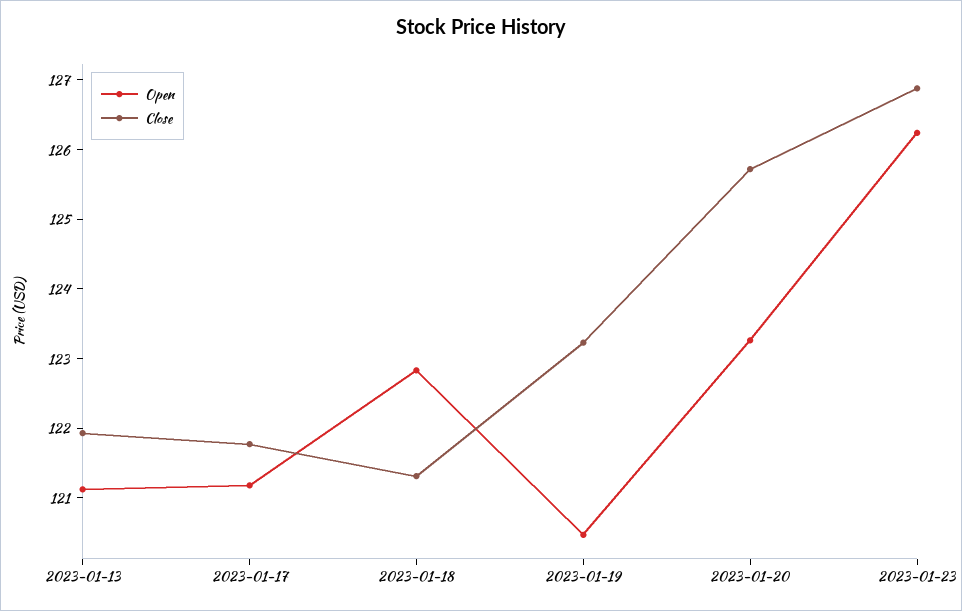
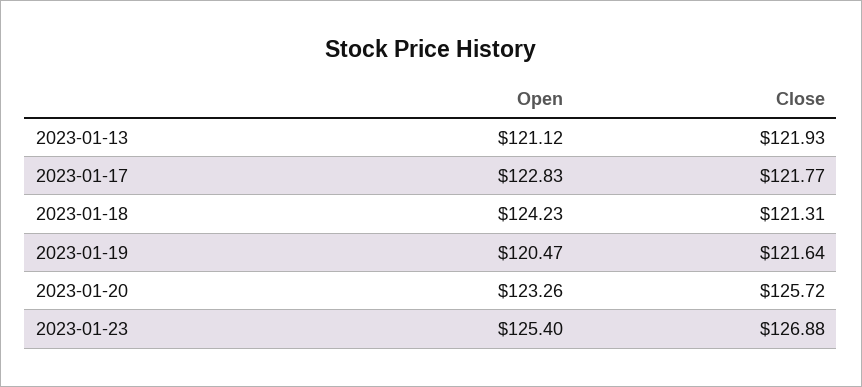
  {
    "Open": {
      "2023-01-13": 121.12,
-     "2023-01-17": 121.2,
+     "2023-01-17": 122.83,
-     "2023-01-18": 122.8,
+     "2023-01-18": 124.23,
      "2023-01-19": 120.47,
      "2023-01-20": 123.26,
-     "2023-01-23": 126.2
+     "2023-01-23": 125.4
    },
    "Close": {
      "2023-01-13": 121.93,
      "2023-01-17": 121.77,
      "2023-01-18": 121.31,
-     "2023-01-19": 123.2,
+     "2023-01-19": 121.64,
      "2023-01-20": 125.72,
      "2023-01-23": 126.88
    }
  }

